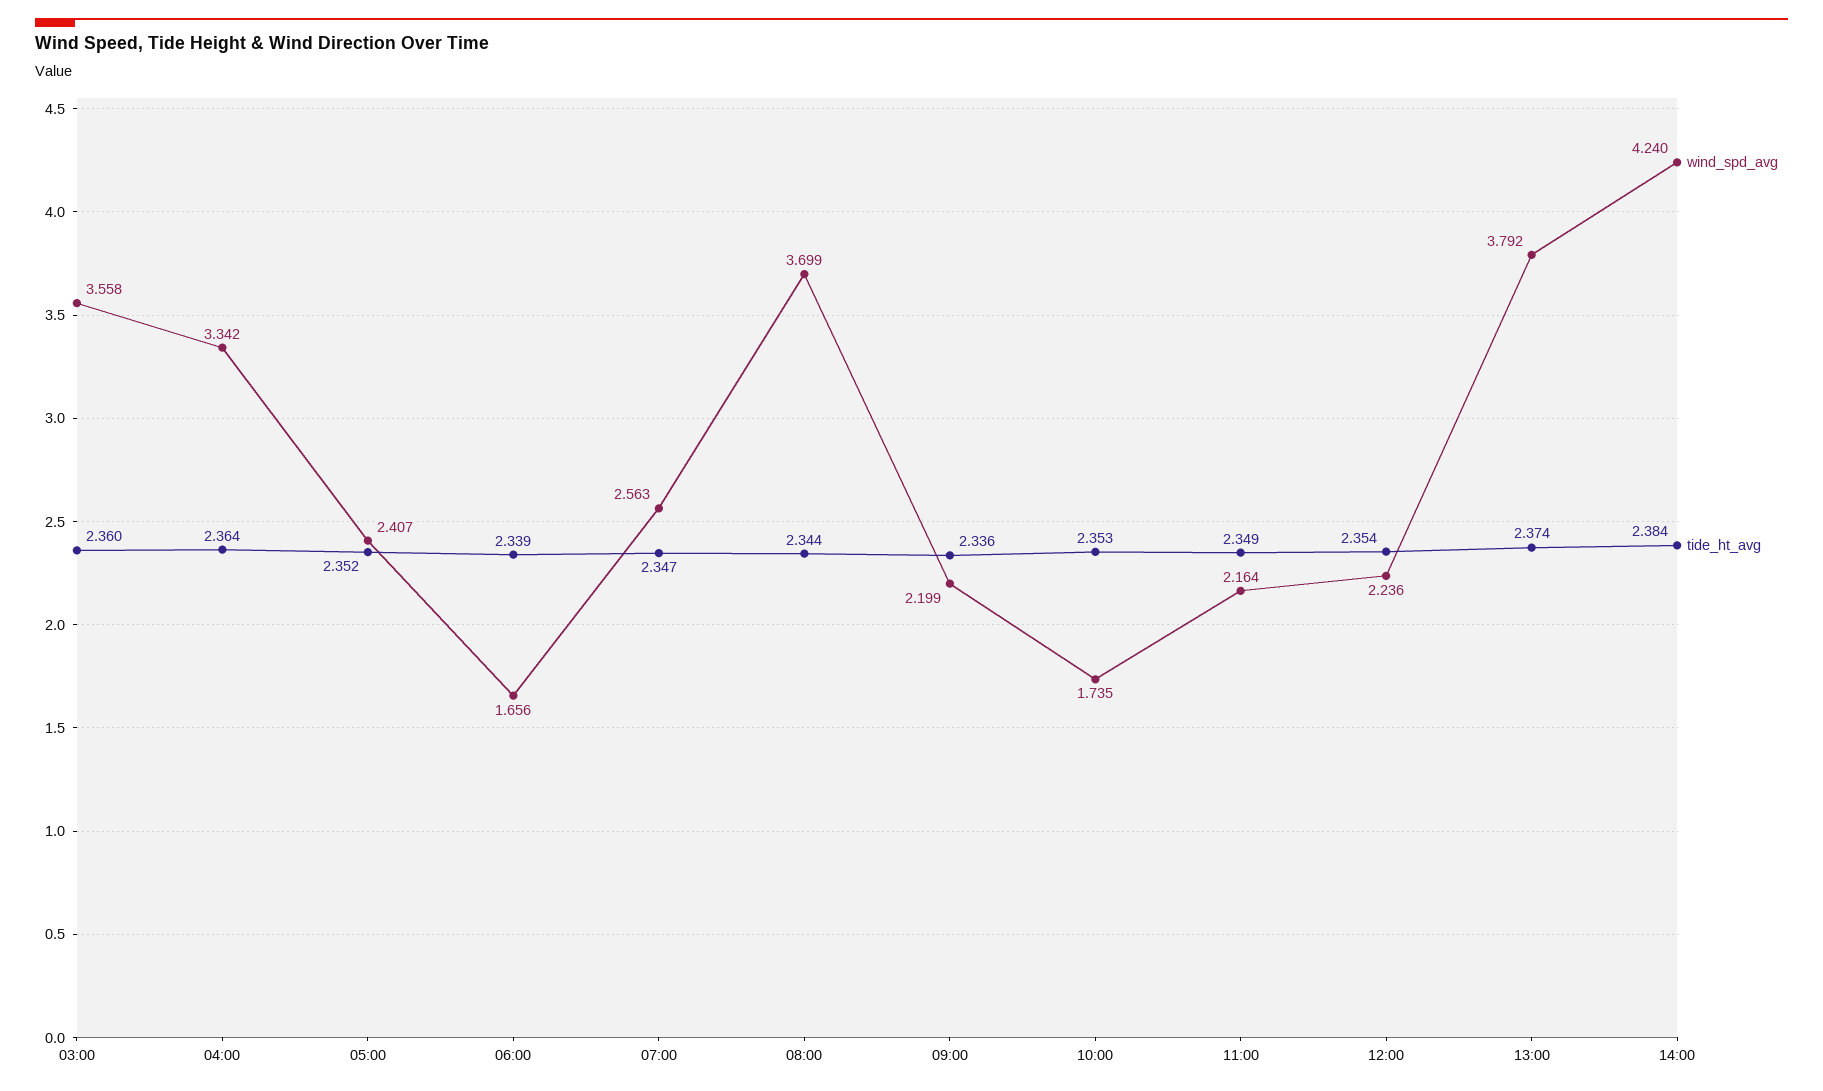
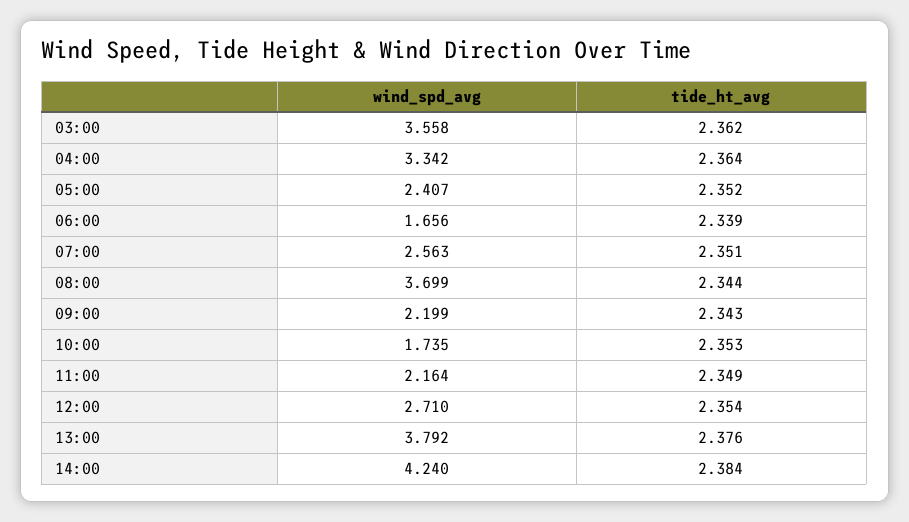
  {
    "wind_spd_avg": {
      "03:00": 3.558,
      "04:00": 3.342,
      "05:00": 2.407,
      "06:00": 1.656,
      "07:00": 2.563,
      "08:00": 3.699,
      "09:00": 2.199,
      "10:00": 1.735,
      "11:00": 2.164,
-     "12:00": 2.236,
+     "12:00": 2.71,
      "13:00": 3.792,
      "14:00": 4.24
    },
    "tide_ht_avg": {
-     "03:00": 2.36,
+     "03:00": 2.362,
      "04:00": 2.364,
      "05:00": 2.352,
      "06:00": 2.339,
-     "07:00": 2.347,
+     "07:00": 2.351,
      "08:00": 2.344,
-     "09:00": 2.336,
+     "09:00": 2.343,
      "10:00": 2.353,
      "11:00": 2.349,
      "12:00": 2.354,
-     "13:00": 2.374,
+     "13:00": 2.376,
      "14:00": 2.384
    }
  }

